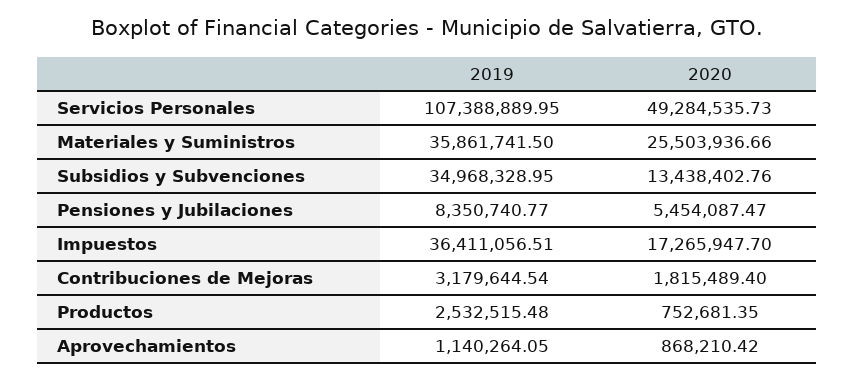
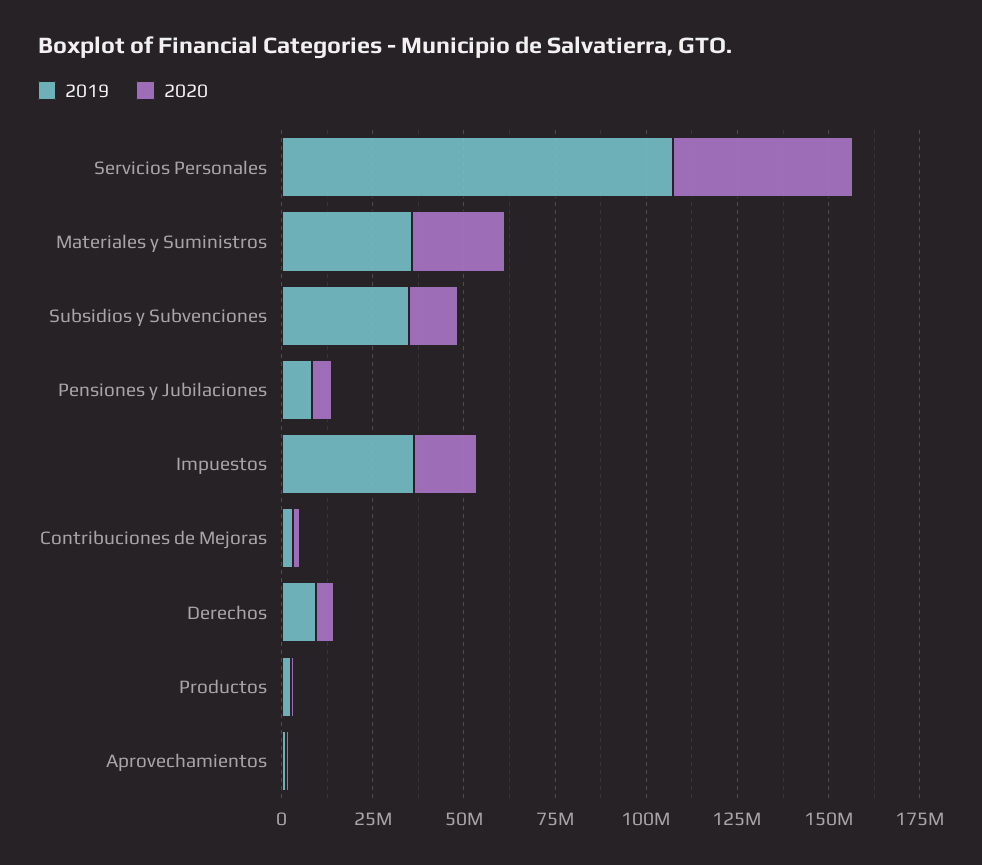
  {
    "2019": {
      "Servicios Personales": 107388889.95,
      "Materiales y Suministros": 35861741.5,
      "Subsidios y Subvenciones": 34968328.95,
      "Pensiones y Jubilaciones": 8350740.77,
      "Impuestos": 36411056.51,
      "Contribuciones de Mejoras": 3179644.54,
      "Productos": 2532515.48,
-     "Aprovechamientos": 1140264.05
+     "Aprovechamientos": 1140264.05,
+     "Derechos": 10000000
    },
    "2020": {
      "Servicios Personales": 49284535.73,
      "Materiales y Suministros": 25503936.66,
      "Subsidios y Subvenciones": 13438402.76,
      "Pensiones y Jubilaciones": 5454087.47,
      "Impuestos": 17265947.7,
      "Contribuciones de Mejoras": 1815489.4,
      "Productos": 752681.35,
-     "Aprovechamientos": 868210.42
+     "Aprovechamientos": 868210.42,
+     "Derechos": 5000000
    }
  }

